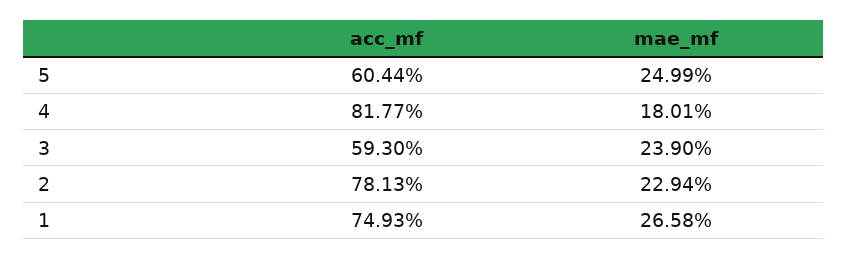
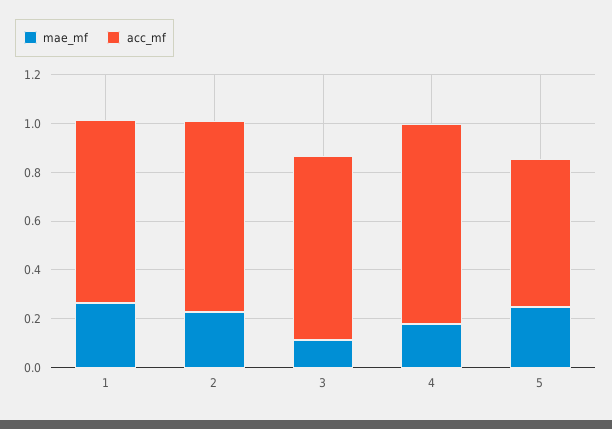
  {
    "acc_mf": {
      "5": 0.6044,
      "4": 0.8177,
-     "3": 0.593,
+     "3": 0.75,
      "2": 0.7813,
      "1": 0.7493
    },
    "mae_mf": {
      "5": 0.2499,
      "4": 0.1801,
-     "3": 0.239,
+     "3": 0.1,
      "2": 0.2294,
      "1": 0.2658
    }
  }

